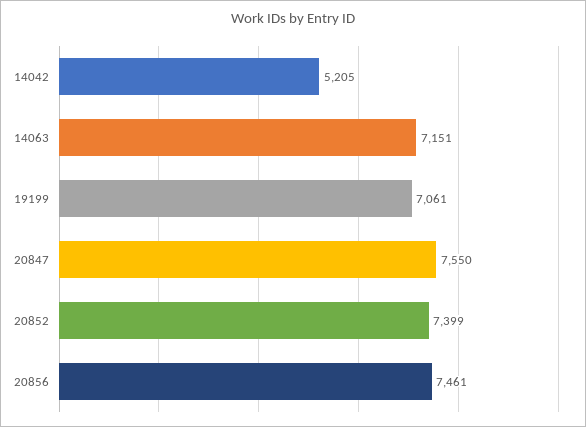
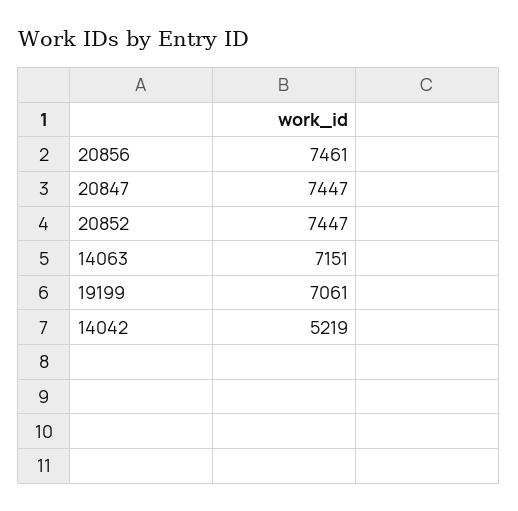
  {
-   "14042": 5205,
+   "14042": 5219,
    "14063": 7151,
    "19199": 7061,
-   "20847": 7550,
+   "20847": 7447,
-   "20852": 7399,
+   "20852": 7447,
    "20856": 7461
  }

